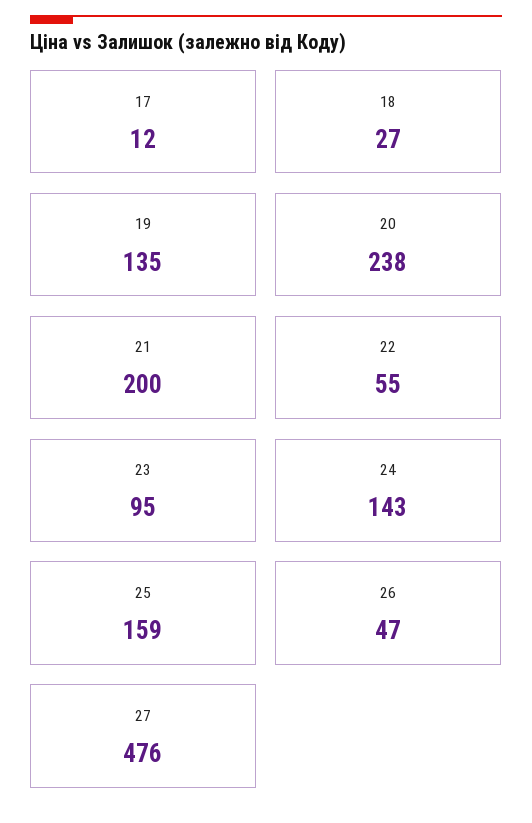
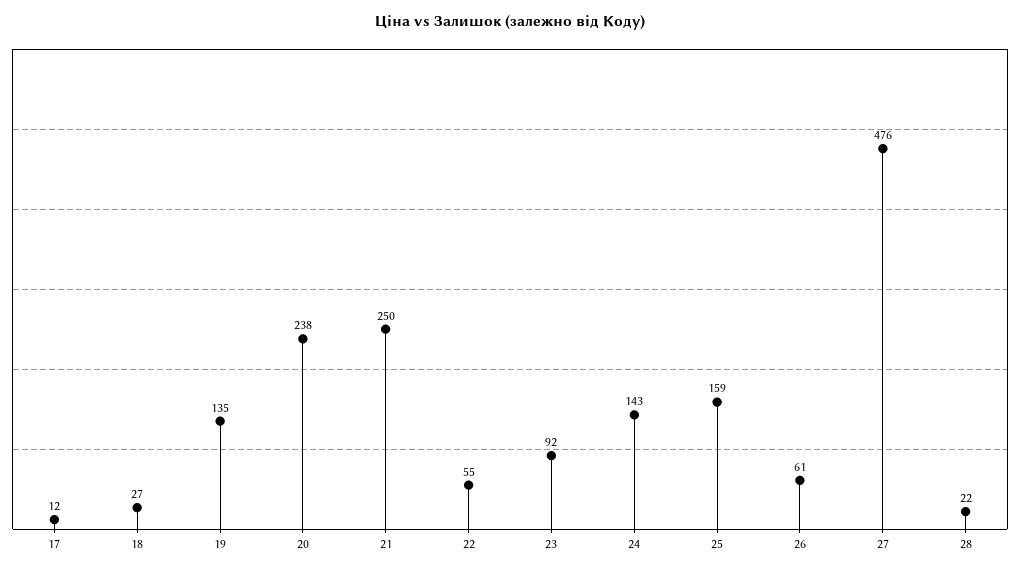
  {
    "17": 12,
    "18": 27,
    "19": 135,
    "20": 238,
-   "21": 200,
+   "21": 250,
    "22": 55,
-   "23": 95,
+   "23": 92,
    "24": 143,
    "25": 159,
-   "26": 47,
+   "26": 61,
-   "27": 476
+   "27": 476,
+   "28": 22
  }

